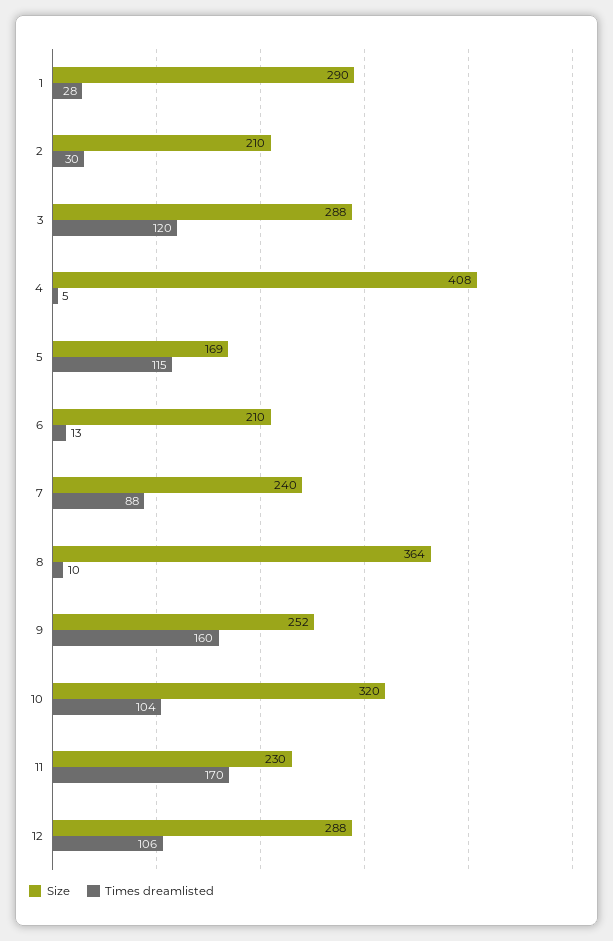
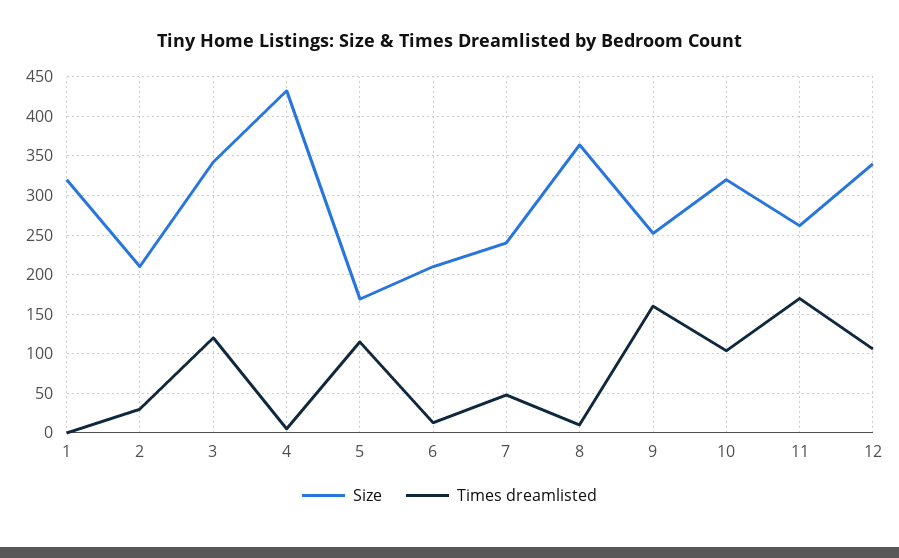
  {
    "Size": {
-     "1": 290,
+     "1": 320,
      "2": 210,
-     "3": 288,
+     "3": 340,
-     "4": 408,
+     "4": 430,
      "5": 169,
      "6": 210,
      "7": 240,
      "8": 364,
      "9": 252,
      "10": 320,
-     "11": 230,
+     "11": 260,
-     "12": 288
+     "12": 340
    },
    "Times dreamlisted": {
-     "1": 28,
+     "1": 0,
      "2": 30,
      "3": 120,
      "4": 5,
      "5": 115,
      "6": 13,
-     "7": 88,
+     "7": 50,
      "8": 10,
      "9": 160,
      "10": 104,
      "11": 170,
      "12": 106
    }
  }

